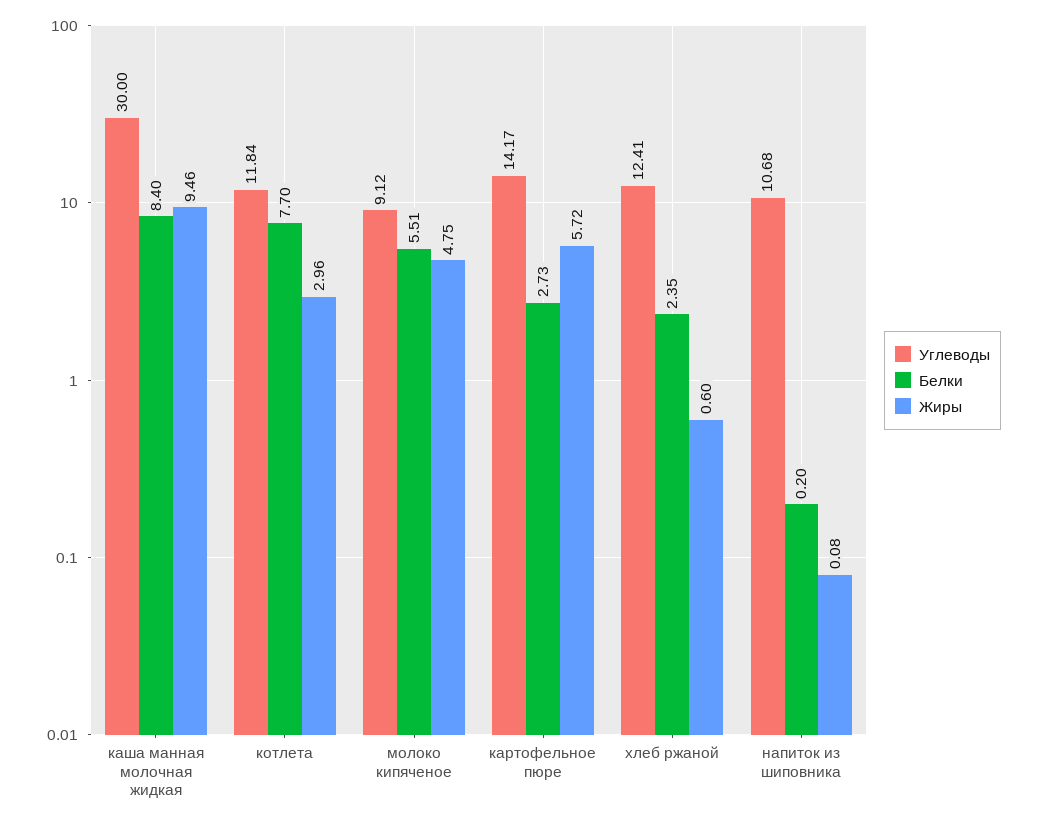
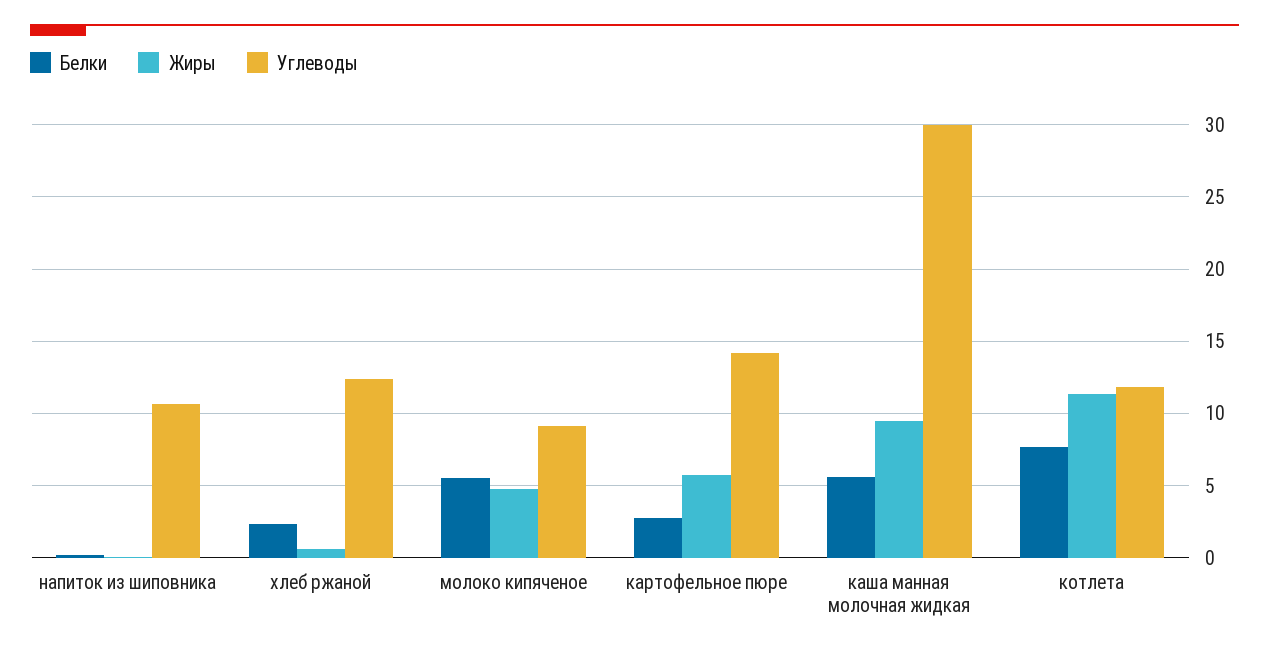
  {
    "Углеводы": {
      "каша манная молочная жидкая": 30,
      "котлета": 11.84,
      "молоко кипяченое": 9.12,
      "картофельное пюре": 14.17,
      "хлеб ржаной": 12.41,
      "напиток из шиповника": 10.68
    },
    "Белки": {
-     "каша манная молочная жидкая": 8.4,
+     "каша манная молочная жидкая": 5.5,
      "котлета": 7.7,
      "молоко кипяченое": 5.51,
      "картофельное пюре": 2.73,
      "хлеб ржаной": 2.35,
      "напиток из шиповника": 0.2
    },
    "Жиры": {
      "каша манная молочная жидкая": 9.46,
-     "котлета": 2.96,
+     "котлета": 11.5,
      "молоко кипяченое": 4.75,
      "картофельное пюре": 5.72,
      "хлеб ржаной": 0.6,
      "напиток из шиповника": 0.08
    }
  }

